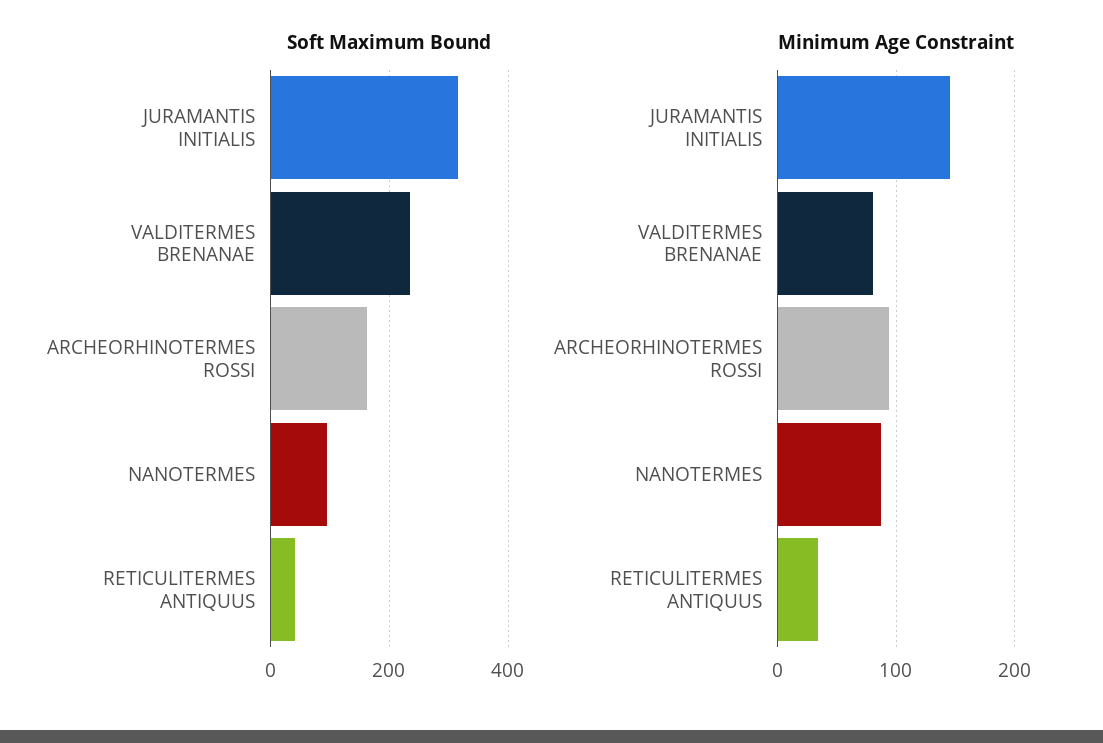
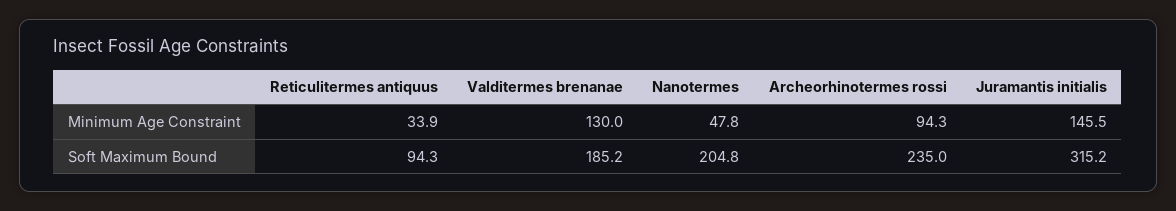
  {
    "Soft Maximum Bound": {
      "JURAMANTIS INITIALIS": 315.2,
-     "VALDITERMES BRENANAE": 240,
+     "VALDITERMES BRENANAE": 185.2,
-     "ARCHEORHINOTERMES ROSSI": 160,
+     "ARCHEORHINOTERMES ROSSI": 235,
-     "NANOTERMES": 100,
+     "NANOTERMES": 204.8,
-     "RETICULITERMES ANTIQUUS": 40
+     "RETICULITERMES ANTIQUUS": 94.3
    },
    "Minimum Age Constraint": {
      "JURAMANTIS INITIALIS": 145.5,
-     "VALDITERMES BRENANAE": 80,
+     "VALDITERMES BRENANAE": 130,
      "ARCHEORHINOTERMES ROSSI": 94.3,
-     "NANOTERMES": 90,
+     "NANOTERMES": 47.8,
      "RETICULITERMES ANTIQUUS": 33.9
    }
  }

